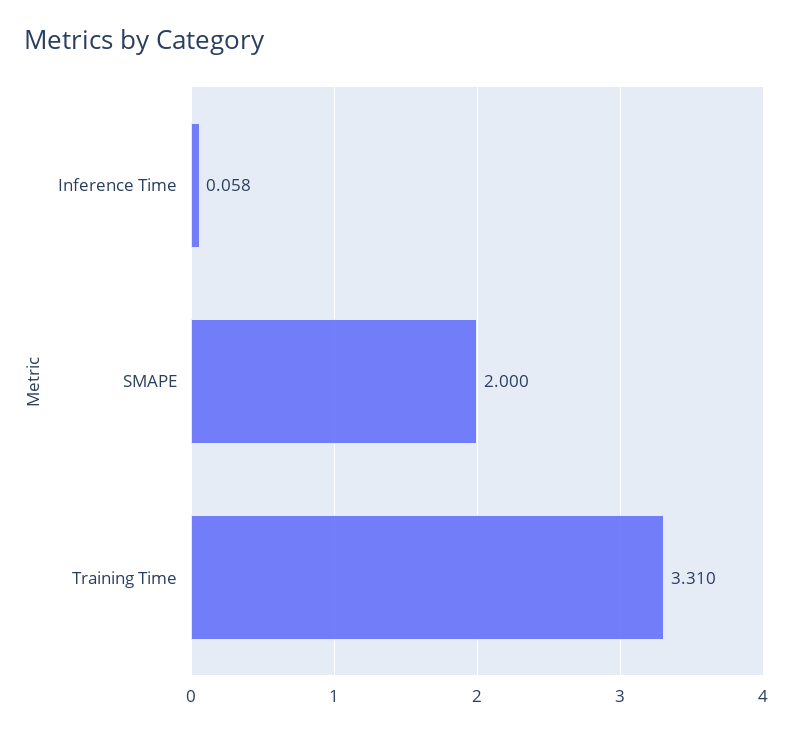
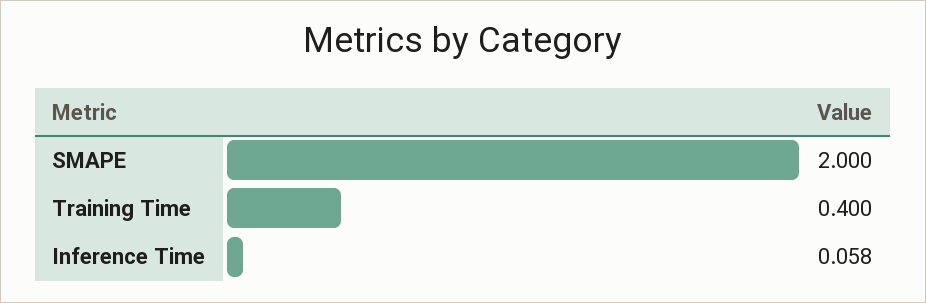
  {
    "Inference Time": 0.058,
    "SMAPE": 2,
-   "Training Time": 3.31
+   "Training Time": 0.4
  }

